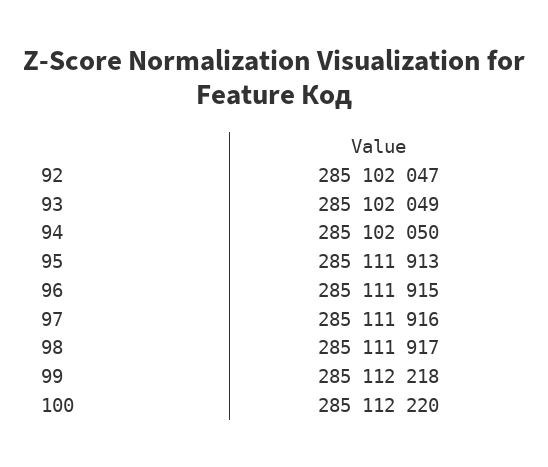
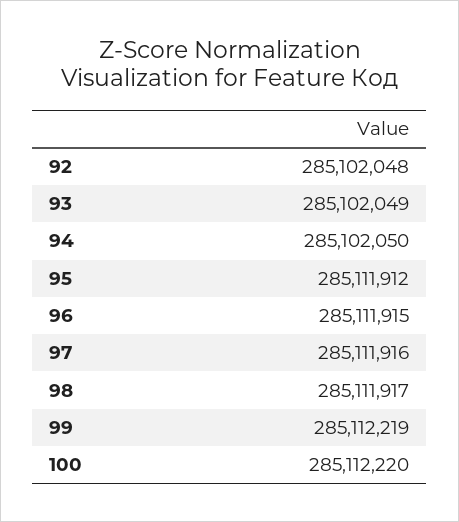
  {
-   "92": 285102047,
+   "92": 285102048,
    "93": 285102049,
    "94": 285102050,
-   "95": 285111913,
+   "95": 285111912,
    "96": 285111915,
    "97": 285111916,
    "98": 285111917,
-   "99": 285112218,
+   "99": 285112219,
    "100": 285112220
  }

